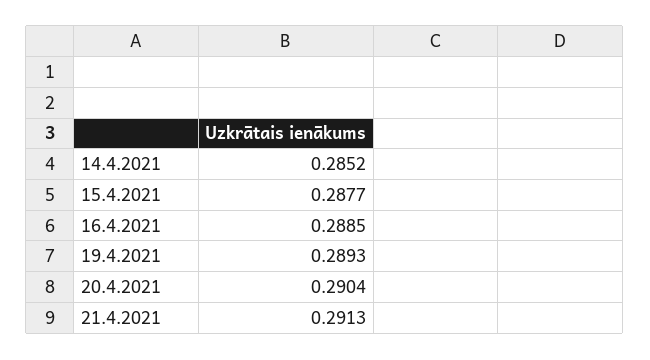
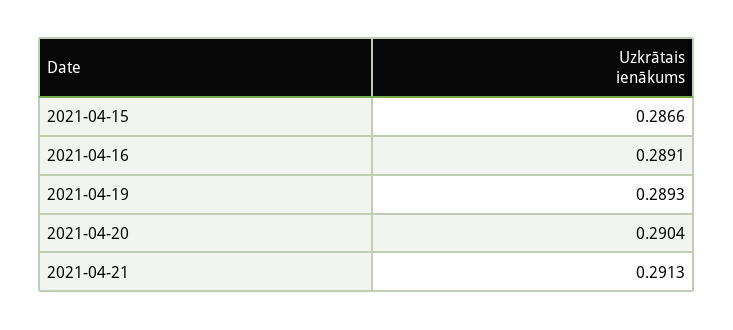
  {
-   "14.4.2021": 0.2852,
-   "15.4.2021": 0.2877,
+   "15.4.2021": 0.2866,
-   "16.4.2021": 0.2885,
+   "16.4.2021": 0.2891,
    "19.4.2021": 0.2893,
    "20.4.2021": 0.2904,
    "21.4.2021": 0.2913
  }

